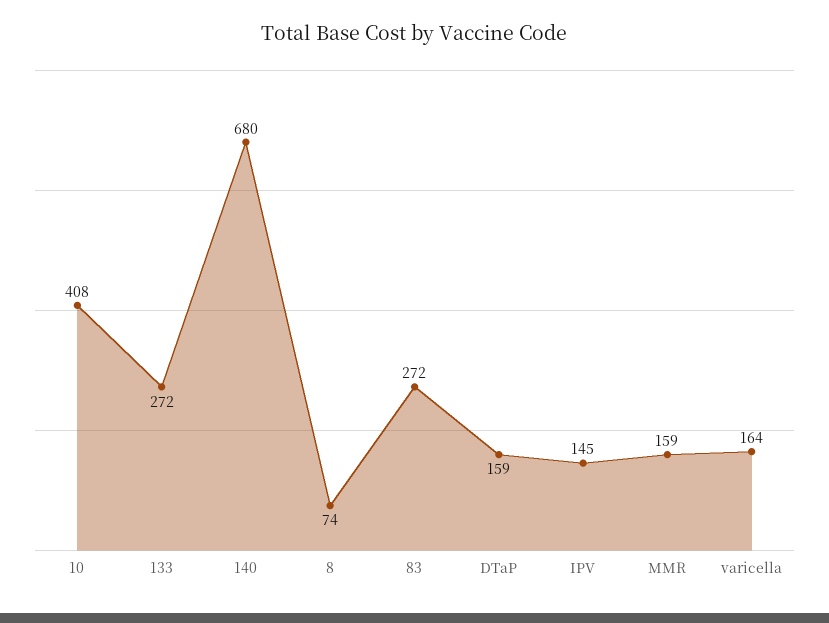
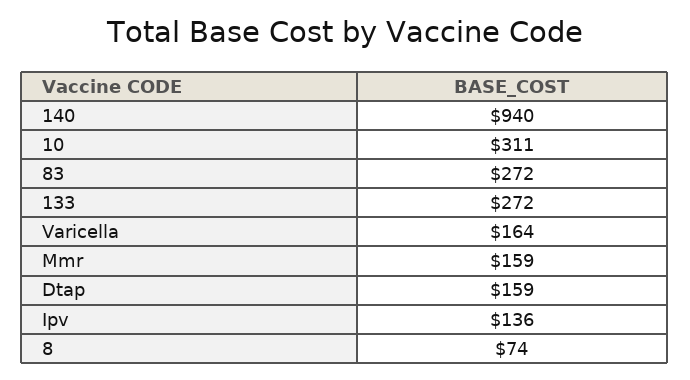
  {
-   "10": 408,
+   "10": 311,
    "133": 272,
-   "140": 680,
+   "140": 940,
    "8": 74,
    "83": 272,
    "DTaP": 159,
-   "IPV": 145,
+   "IPV": 136,
    "MMR": 159,
    "varicella": 164
  }

